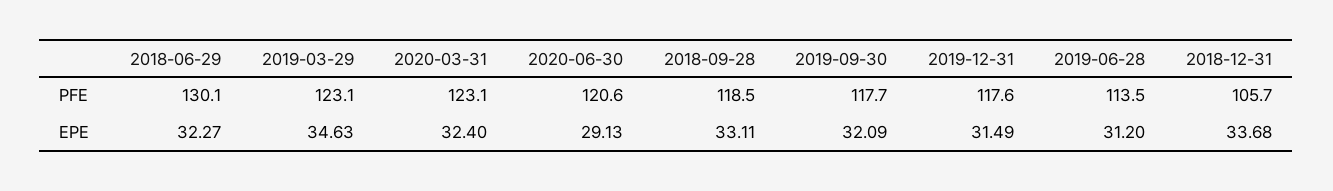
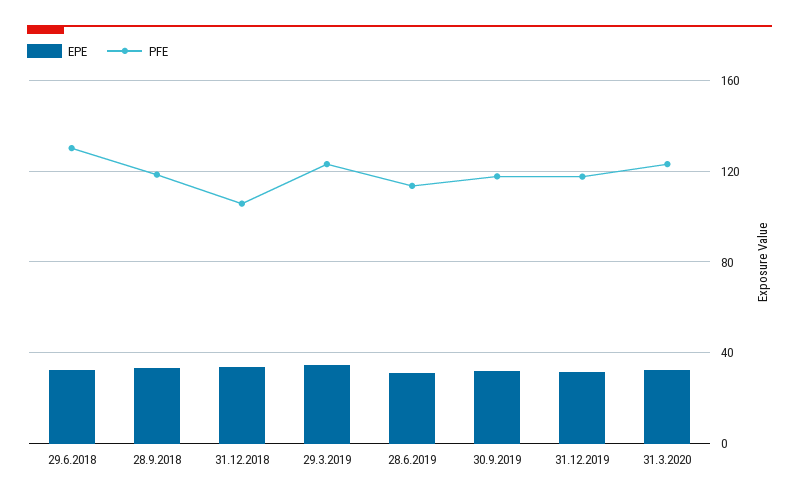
  {
    "PFE": {
      "2018-06-29": 130.1,
      "2019-03-29": 123.1,
      "2020-03-31": 123.1,
-     "2020-06-30": 120.6,
      "2018-09-28": 118.5,
      "2019-09-30": 117.7,
      "2019-12-31": 117.6,
      "2019-06-28": 113.5,
      "2018-12-31": 105.7
    },
    "EPE": {
      "2018-06-29": 32.27,
      "2019-03-29": 34.63,
      "2020-03-31": 32.4,
-     "2020-06-30": 29.13,
      "2018-09-28": 33.11,
      "2019-09-30": 32.09,
      "2019-12-31": 31.49,
      "2019-06-28": 31.2,
      "2018-12-31": 33.68
    }
  }

